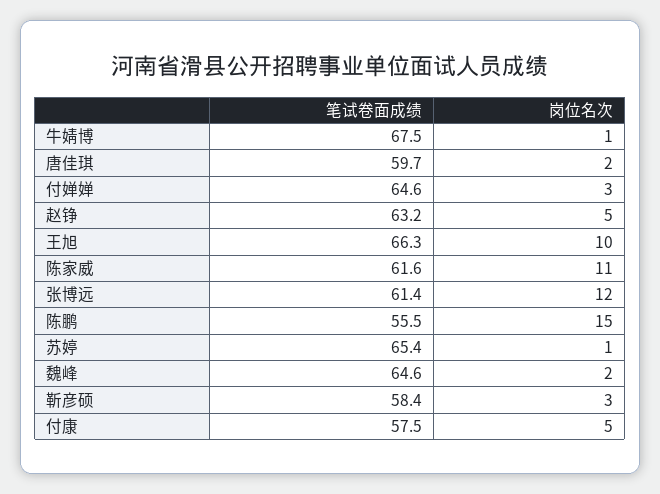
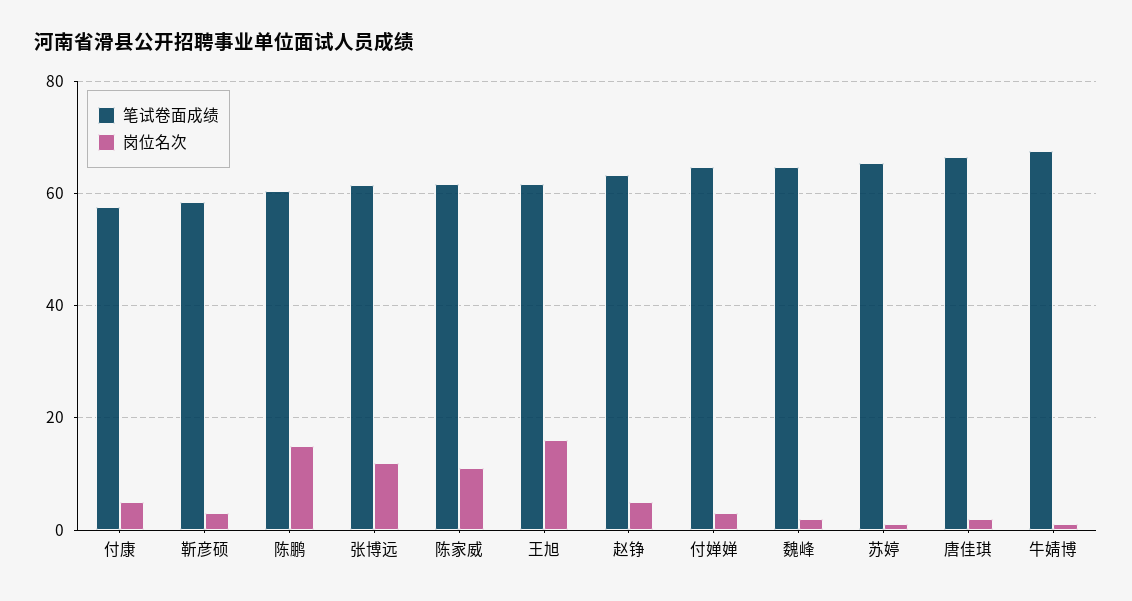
  {
    "笔试卷面成绩": {
      "牛婧博": 67.5,
-     "唐佳琪": 59.7,
+     "唐佳琪": 66,
      "付婵婵": 64.6,
      "赵铮": 63.2,
-     "王旭": 66.3,
+     "王旭": 62,
      "陈家威": 61.6,
      "张博远": 61.4,
-     "陈鹏": 55.5,
+     "陈鹏": 60,
      "苏婷": 65.4,
      "魏峰": 64.6,
      "靳彦硕": 58.4,
      "付康": 57.5
    },
    "岗位名次": {
      "牛婧博": 1,
      "唐佳琪": 2,
      "付婵婵": 3,
      "赵铮": 5,
-     "王旭": 10,
+     "王旭": 16,
      "陈家威": 11,
      "张博远": 12,
      "陈鹏": 15,
      "苏婷": 1,
      "魏峰": 2,
      "靳彦硕": 3,
      "付康": 5
    }
  }

